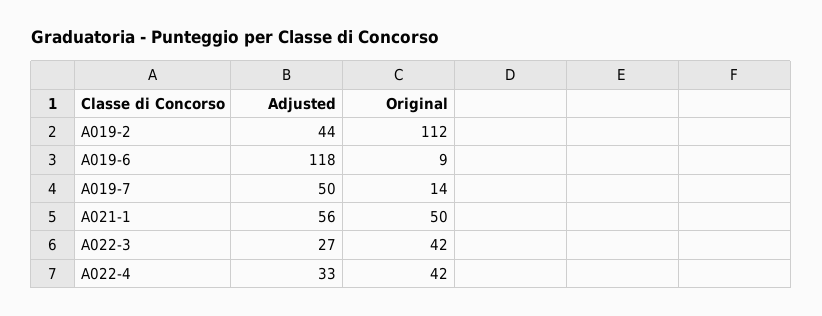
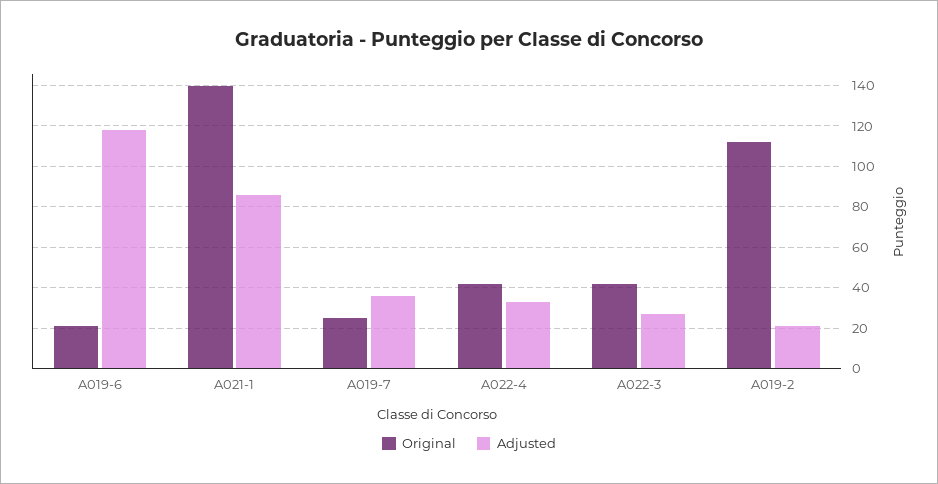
  {
    "Adjusted": {
-     "A019-2": 44,
+     "A019-2": 20,
      "A019-6": 118,
-     "A019-7": 50,
+     "A019-7": 35,
-     "A021-1": 56,
+     "A021-1": 85,
      "A022-3": 27,
      "A022-4": 33
    },
    "Original": {
      "A019-2": 112,
-     "A019-6": 9,
+     "A019-6": 20,
-     "A019-7": 14,
+     "A019-7": 25,
-     "A021-1": 50,
+     "A021-1": 140,
      "A022-3": 42,
      "A022-4": 42
    }
  }

